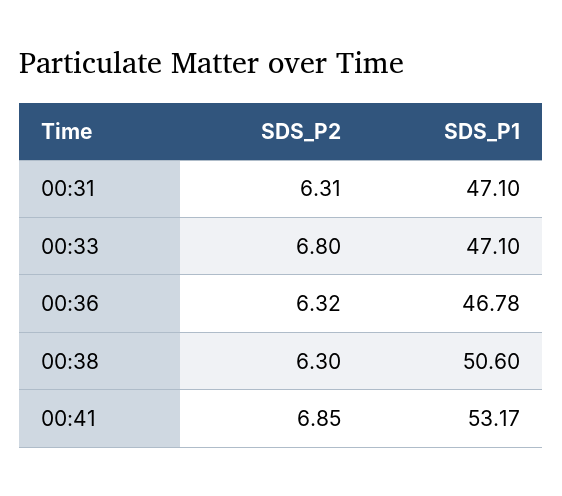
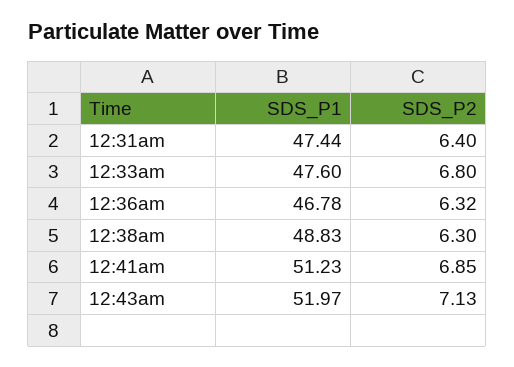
  {
    "SDS_P2": {
-     "00:31": 6.31,
+     "00:31": 6.4,
      "00:33": 6.8,
      "00:36": 6.32,
      "00:38": 6.3,
-     "00:41": 6.85
+     "00:41": 6.85,
+     "12:43am": 7.13
    },
    "SDS_P1": {
-     "00:31": 47.1,
+     "00:31": 47.44,
-     "00:33": 47.1,
+     "00:33": 47.6,
      "00:36": 46.78,
-     "00:38": 50.6,
+     "00:38": 48.83,
-     "00:41": 53.17
+     "00:41": 51.23,
+     "12:43am": 51.97
    }
  }

